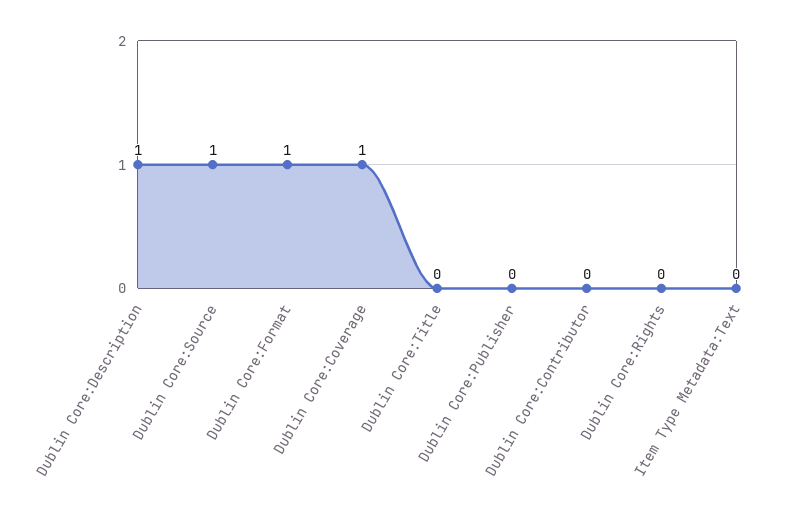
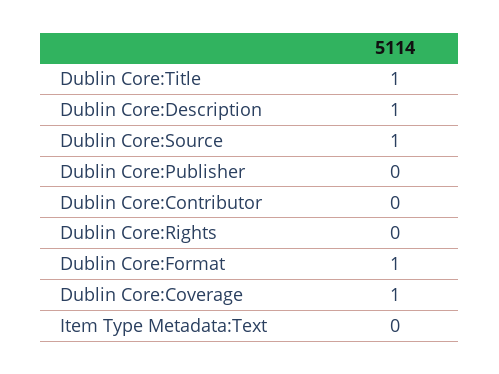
  {
    "Dublin Core:Description": 1,
    "Dublin Core:Source": 1,
    "Dublin Core:Format": 1,
    "Dublin Core:Coverage": 1,
-   "Dublin Core:Title": 0,
+   "Dublin Core:Title": 1,
    "Dublin Core:Publisher": 0,
    "Dublin Core:Contributor": 0,
    "Dublin Core:Rights": 0,
    "Item Type Metadata:Text": 0
  }

